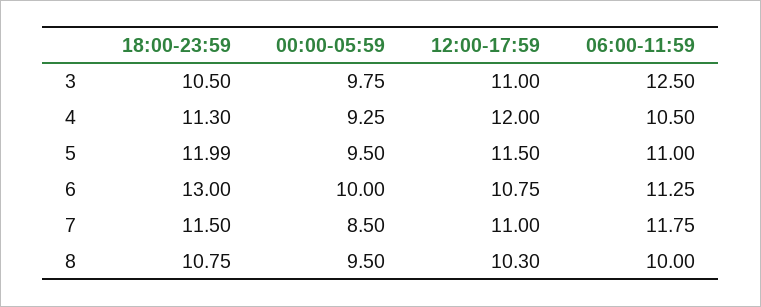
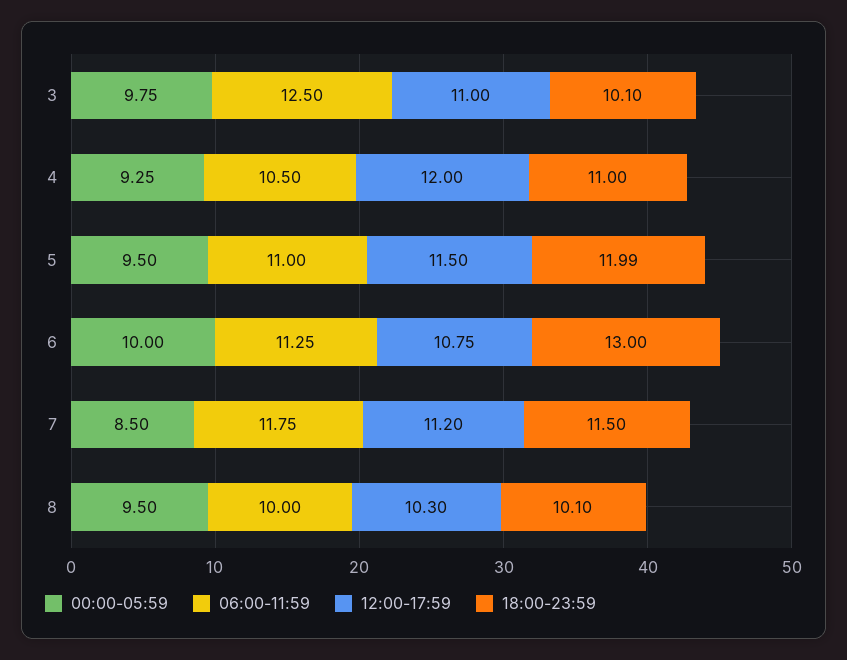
  {
    "18:00-23:59": {
-     "3": 10.5,
+     "3": 10.1,
-     "4": 11.3,
+     "4": 11,
      "5": 11.99,
      "6": 13,
      "7": 11.5,
-     "8": 10.75
+     "8": 10.1
    },
    "00:00-05:59": {
      "3": 9.75,
      "4": 9.25,
      "5": 9.5,
      "6": 10,
      "7": 8.5,
      "8": 9.5
    },
    "12:00-17:59": {
      "3": 11,
      "4": 12,
      "5": 11.5,
      "6": 10.75,
-     "7": 11,
+     "7": 11.2,
      "8": 10.3
    },
    "06:00-11:59": {
      "3": 12.5,
      "4": 10.5,
      "5": 11,
      "6": 11.25,
      "7": 11.75,
      "8": 10
    }
  }

